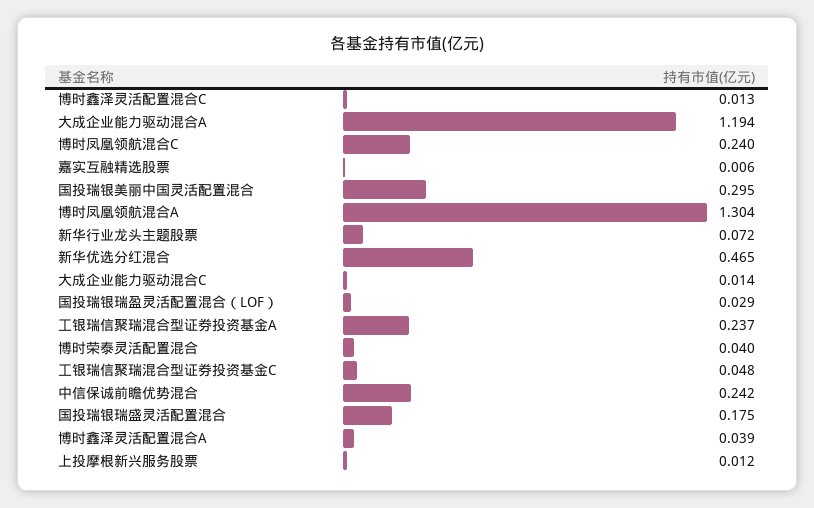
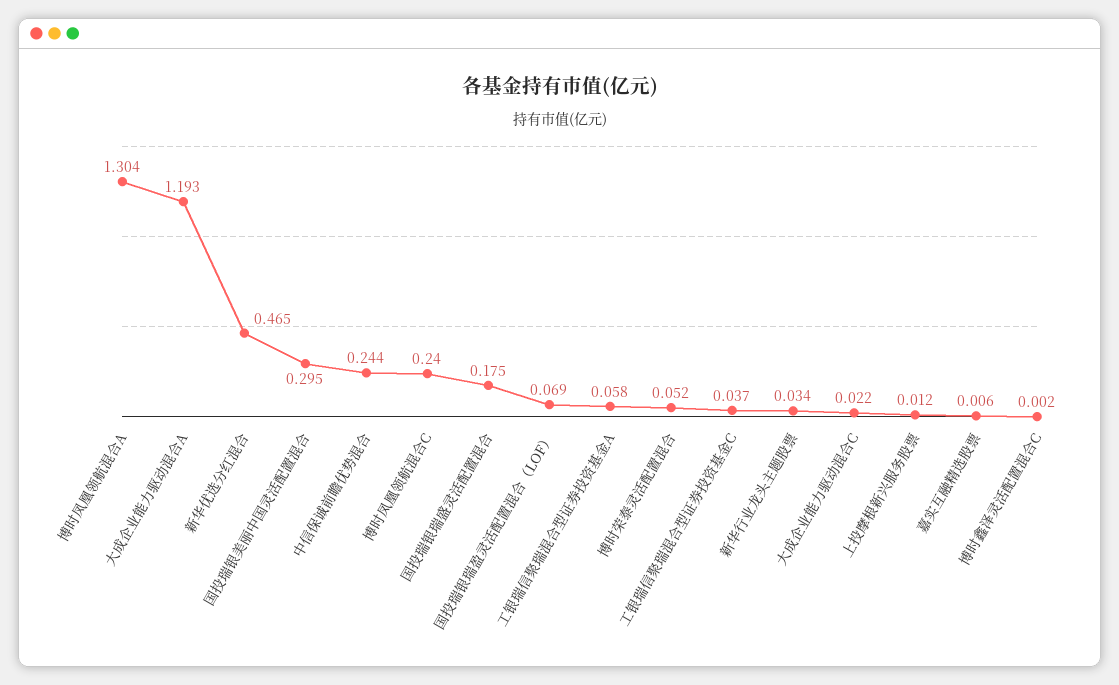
  {
-   "博时鑫泽灵活配置混合C": 0.013,
+   "博时鑫泽灵活配置混合C": 0.002,
-   "大成企业能力驱动混合A": 1.194,
+   "大成企业能力驱动混合A": 1.193,
    "博时凤凰领航混合C": 0.24,
    "嘉实互融精选股票": 0.006,
    "国投瑞银美丽中国灵活配置混合": 0.295,
    "博时凤凰领航混合A": 1.304,
-   "新华行业龙头主题股票": 0.072,
+   "新华行业龙头主题股票": 0.034,
    "新华优选分红混合": 0.465,
-   "大成企业能力驱动混合C": 0.014,
+   "大成企业能力驱动混合C": 0.022,
-   "国投瑞银瑞盈灵活配置混合（LOF）": 0.029,
+   "国投瑞银瑞盈灵活配置混合（LOF）": 0.069,
-   "工银瑞信聚瑞混合型证券投资基金A": 0.237,
+   "工银瑞信聚瑞混合型证券投资基金A": 0.058,
-   "博时荣泰灵活配置混合": 0.04,
+   "博时荣泰灵活配置混合": 0.052,
-   "工银瑞信聚瑞混合型证券投资基金C": 0.048,
+   "工银瑞信聚瑞混合型证券投资基金C": 0.037,
-   "中信保诚前瞻优势混合": 0.242,
+   "中信保诚前瞻优势混合": 0.244,
    "国投瑞银瑞盛灵活配置混合": 0.175,
-   "博时鑫泽灵活配置混合A": 0.039,
    "上投摩根新兴服务股票": 0.012
  }

